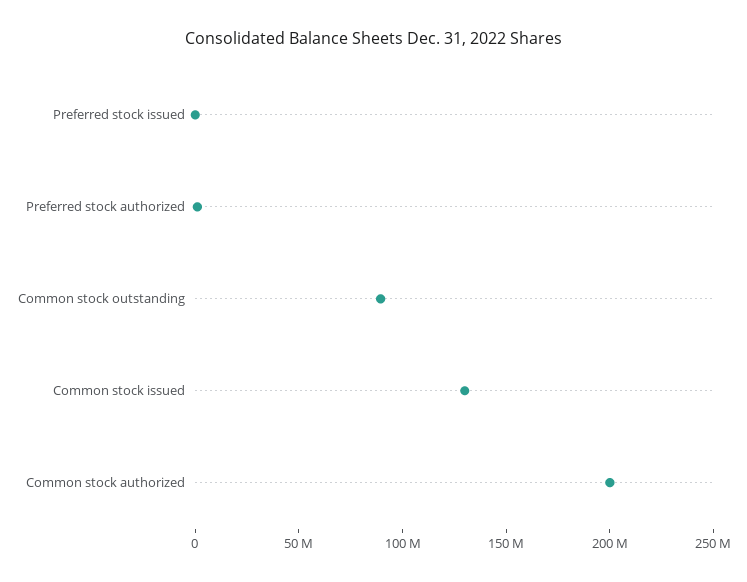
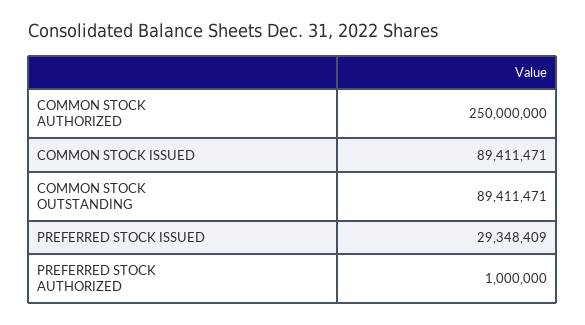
  {
-   "Preferred stock issued": 0,
+   "Preferred stock issued": 29348409,
    "Preferred stock authorized": 1000000,
    "Common stock outstanding": 89411471,
-   "Common stock issued": 130000000,
+   "Common stock issued": 89411471,
-   "Common stock authorized": 200000000
+   "Common stock authorized": 250000000
  }

